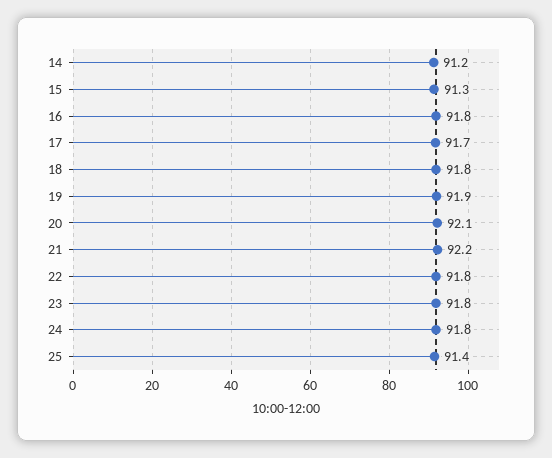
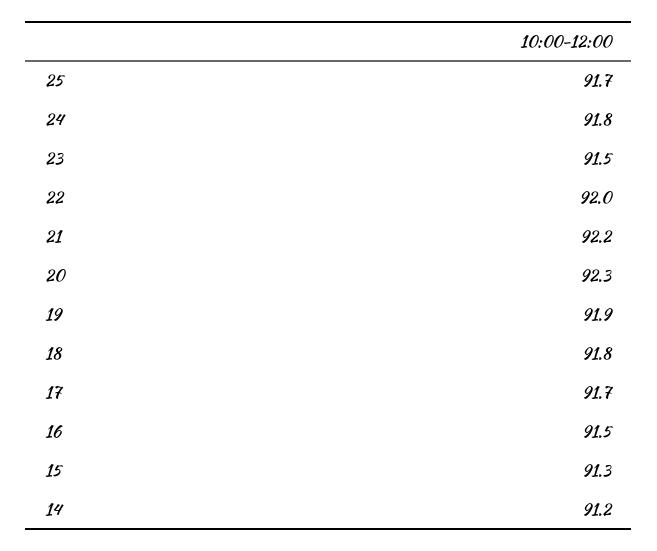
  {
    "14": 91.2,
    "15": 91.3,
-   "16": 91.8,
+   "16": 91.5,
    "17": 91.7,
    "18": 91.8,
    "19": 91.9,
-   "20": 92.1,
+   "20": 92.3,
    "21": 92.2,
-   "22": 91.8,
+   "22": 92,
-   "23": 91.8,
+   "23": 91.5,
    "24": 91.8,
-   "25": 91.4
+   "25": 91.7
  }

